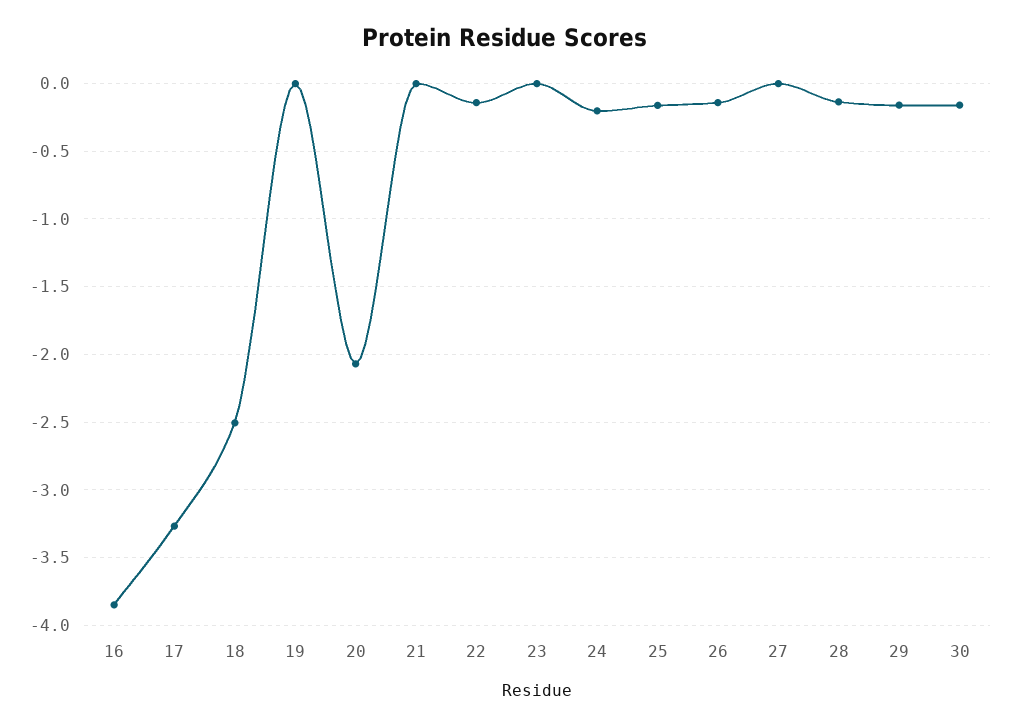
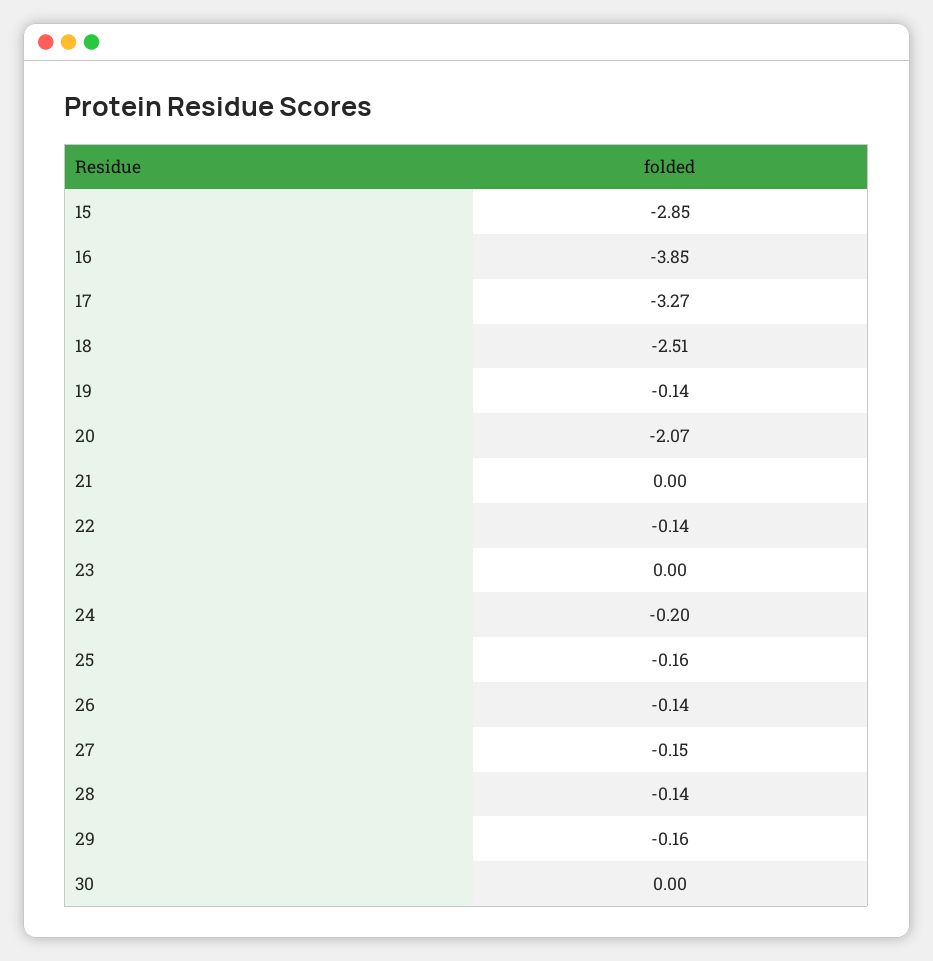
  {
    "16": -3.85,
    "17": -3.27,
    "18": -2.51,
-   "19": 0,
+   "19": -0.14,
    "20": -2.07,
    "21": 0,
    "22": -0.14,
    "23": 0,
    "24": -0.2,
    "25": -0.16,
    "26": -0.14,
-   "27": 0,
+   "27": -0.15,
    "28": -0.14,
    "29": -0.16,
-   "30": -0.15
+   "30": 0,
+   "15": -2.85
  }

